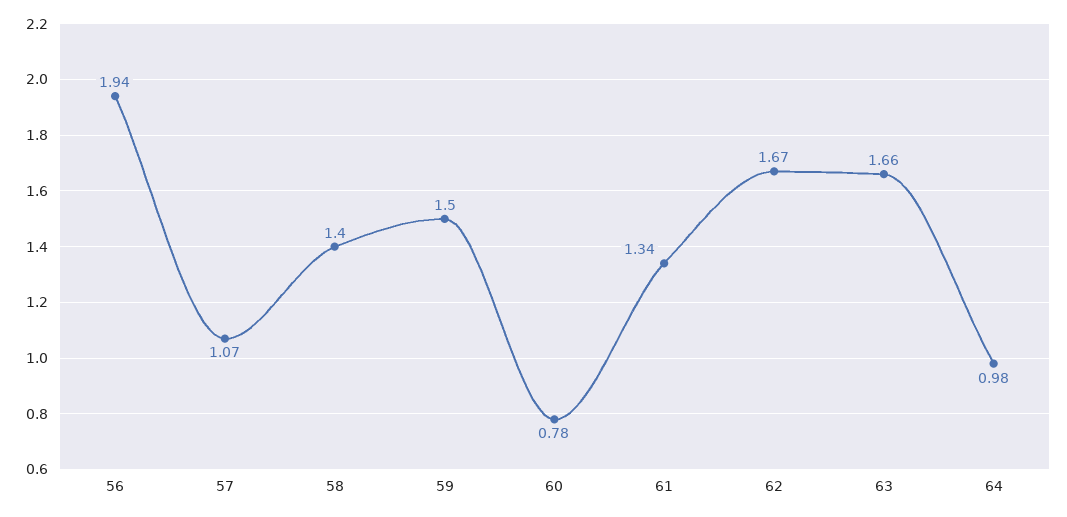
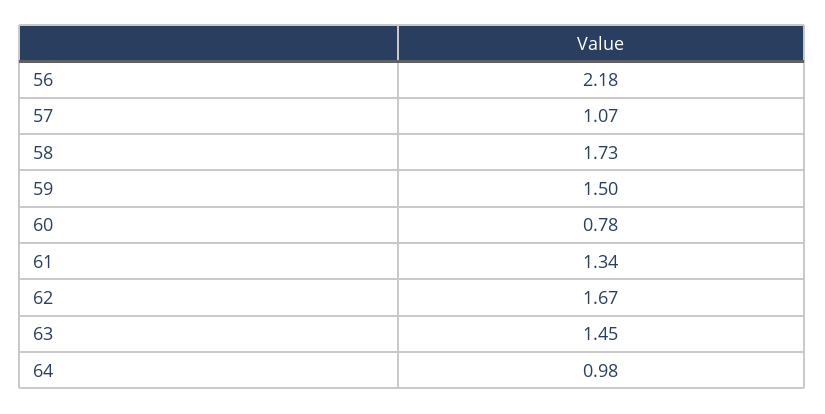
  {
-   "56": 1.94,
+   "56": 2.18,
    "57": 1.07,
-   "58": 1.4,
+   "58": 1.73,
    "59": 1.5,
    "60": 0.78,
    "61": 1.34,
    "62": 1.67,
-   "63": 1.66,
+   "63": 1.45,
    "64": 0.98
  }

